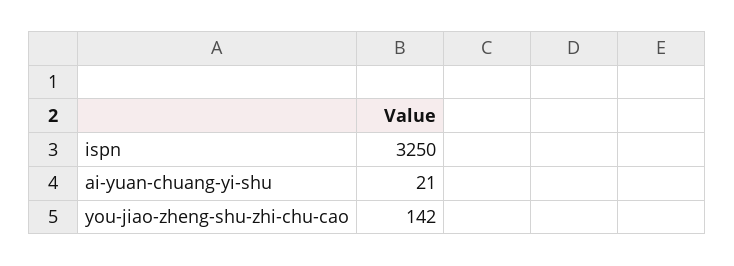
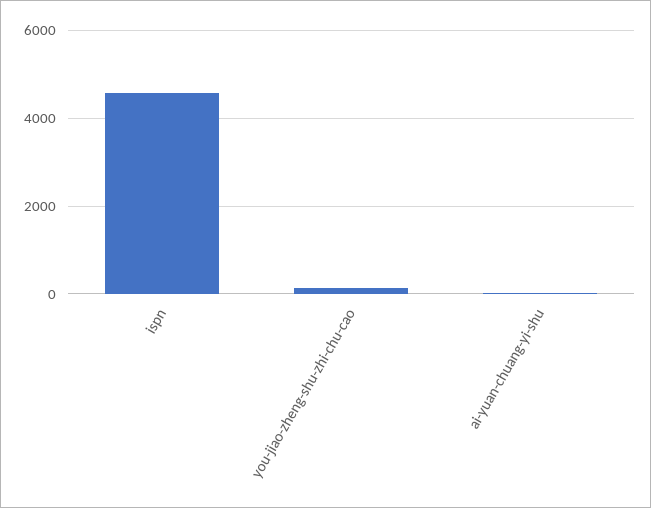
  {
-   "ispn": 3250,
+   "ispn": 4600,
    "ai-yuan-chuang-yi-shu": 21,
    "you-jiao-zheng-shu-zhi-chu-cao": 142
  }

